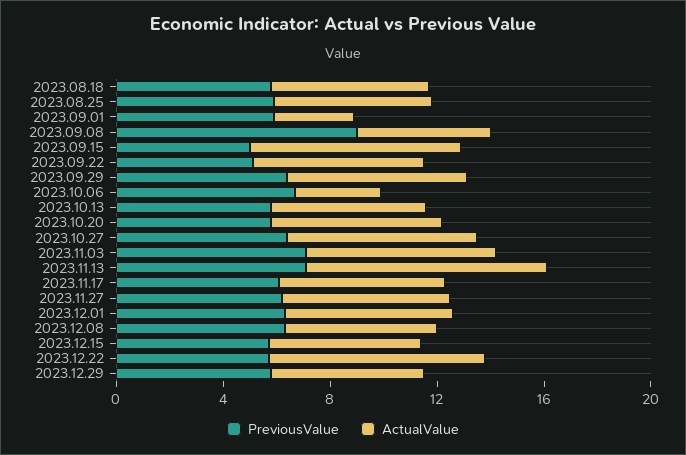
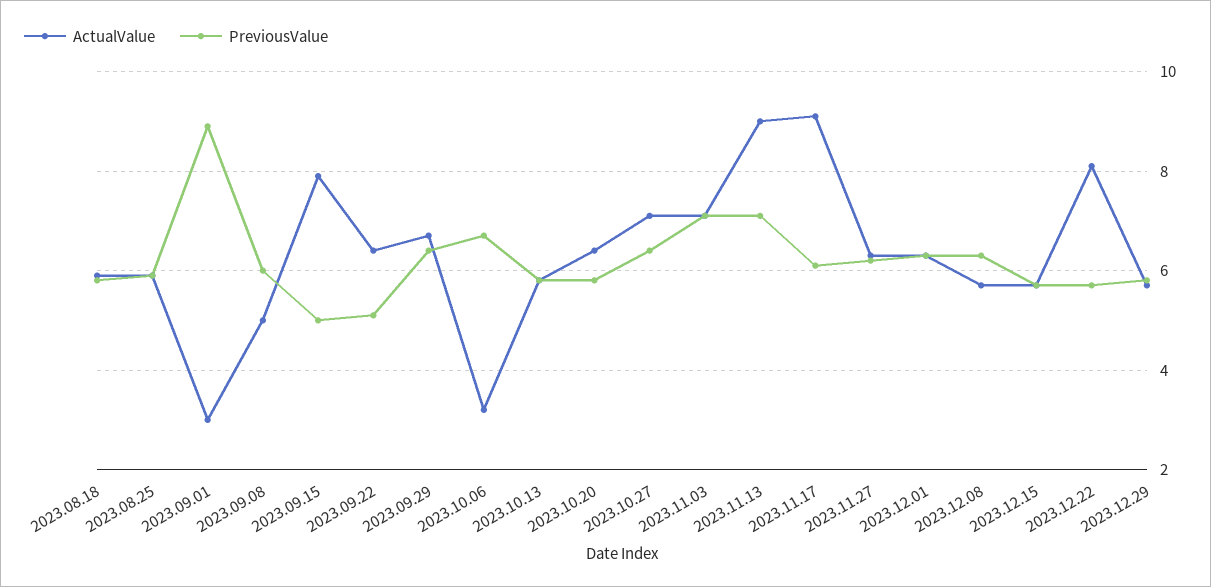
  {
    "PreviousValue": {
      "2023.08.18": 6,
      "2023.08.25": 6,
-     "2023.09.01": 6,
+     "2023.09.01": 9,
-     "2023.09.08": 9,
+     "2023.09.08": 6,
      "2023.09.15": 5,
      "2023.09.22": 5,
      "2023.09.29": 6.5,
      "2023.10.06": 6.5,
      "2023.10.13": 6,
      "2023.10.20": 6,
      "2023.10.27": 6.5,
      "2023.11.03": 7,
      "2023.11.13": 7,
      "2023.11.17": 6,
      "2023.11.27": 6,
      "2023.12.01": 6.5,
      "2023.12.08": 6.5,
      "2023.12.15": 5.5,
      "2023.12.22": 5.5,
      "2023.12.29": 6
    },
    "ActualValue": {
      "2023.08.18": 6,
      "2023.08.25": 6,
      "2023.09.01": 3,
      "2023.09.08": 5,
      "2023.09.15": 8,
      "2023.09.22": 6.5,
      "2023.09.29": 6.5,
      "2023.10.06": 3,
      "2023.10.13": 6,
      "2023.10.20": 6.5,
      "2023.10.27": 7,
      "2023.11.03": 7,
      "2023.11.13": 9,
-     "2023.11.17": 6,
+     "2023.11.17": 9,
      "2023.11.27": 6.5,
      "2023.12.01": 6.5,
      "2023.12.08": 5.5,
      "2023.12.15": 5.5,
      "2023.12.22": 8,
      "2023.12.29": 5.5
    }
  }

